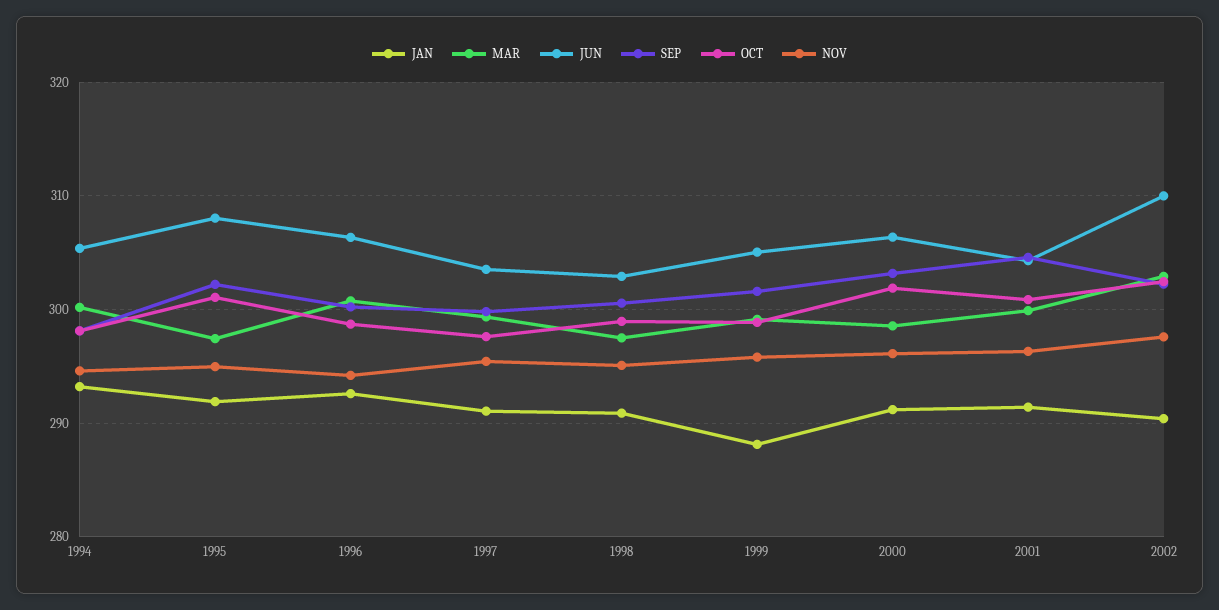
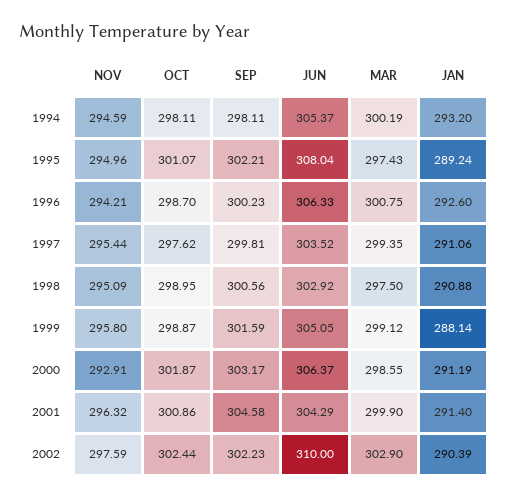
  {
    "JAN": {
      "1994": 293.2,
-     "1995": 292,
+     "1995": 289.24,
      "1996": 292.6,
      "1997": 291.06,
      "1998": 290.88,
      "1999": 288.14,
      "2000": 291.19,
      "2001": 291.4,
      "2002": 290.39
    },
    "MAR": {
      "1994": 300.19,
      "1995": 297.43,
      "1996": 300.75,
      "1997": 299.35,
      "1998": 297.5,
      "1999": 299.12,
      "2000": 298.55,
      "2001": 299.9,
      "2002": 302.9
    },
    "JUN": {
      "1994": 305.37,
      "1995": 308.04,
      "1996": 306.33,
      "1997": 303.52,
      "1998": 302.92,
      "1999": 305.05,
      "2000": 306.37,
      "2001": 304.29,
      "2002": 310
    },
    "SEP": {
      "1994": 298.11,
      "1995": 302.21,
      "1996": 300.23,
      "1997": 299.81,
      "1998": 300.56,
      "1999": 301.59,
      "2000": 303.17,
      "2001": 304.58,
      "2002": 302.23
    },
    "OCT": {
      "1994": 298.11,
      "1995": 301.07,
      "1996": 298.7,
      "1997": 297.62,
      "1998": 298.95,
      "1999": 298.87,
      "2000": 301.87,
      "2001": 300.86,
      "2002": 302.44
    },
    "NOV": {
      "1994": 294.59,
      "1995": 294.96,
      "1996": 294.21,
      "1997": 295.44,
      "1998": 295.09,
      "1999": 295.8,
-     "2000": 296,
+     "2000": 292.91,
      "2001": 296.32,
      "2002": 297.59
    }
  }

